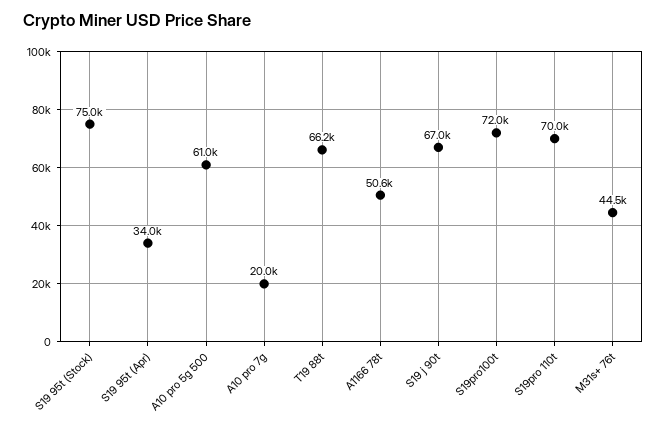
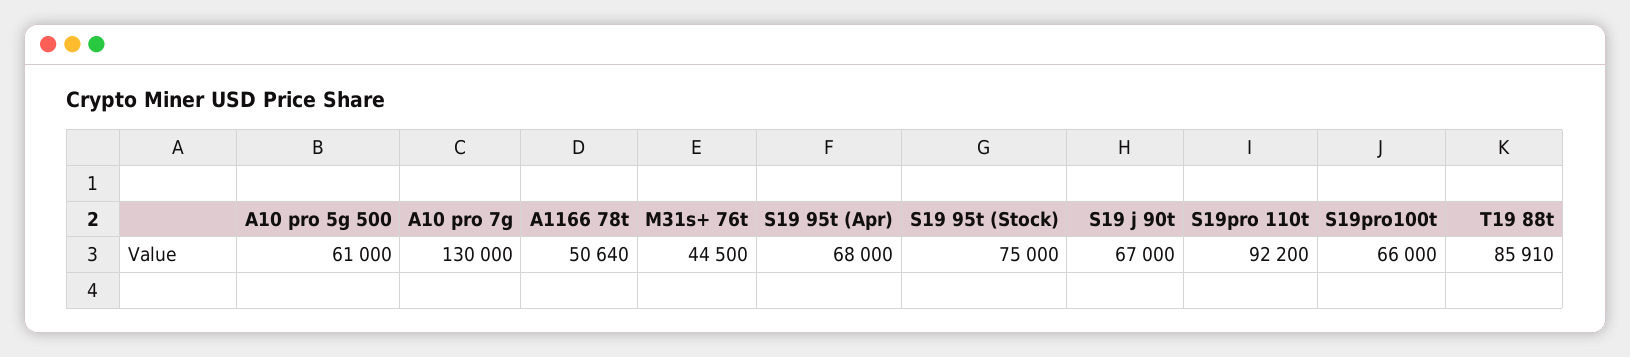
  {
    "S19 95t (Stock)": 75000,
-   "S19 95t (Apr)": 34000,
+   "S19 95t (Apr)": 68000,
    "A10 pro 5g 500": 61000,
-   "A10 pro 7g": 20000,
+   "A10 pro 7g": 130000,
-   "T19 88t": 66200,
+   "T19 88t": 85910,
    "A1166 78t": 50640,
    "S19 j 90t": 67000,
-   "S19pro100t": 72000,
+   "S19pro100t": 66000,
-   "S19pro 110t": 70000,
+   "S19pro 110t": 92200,
    "M31s+ 76t": 44500
  }

